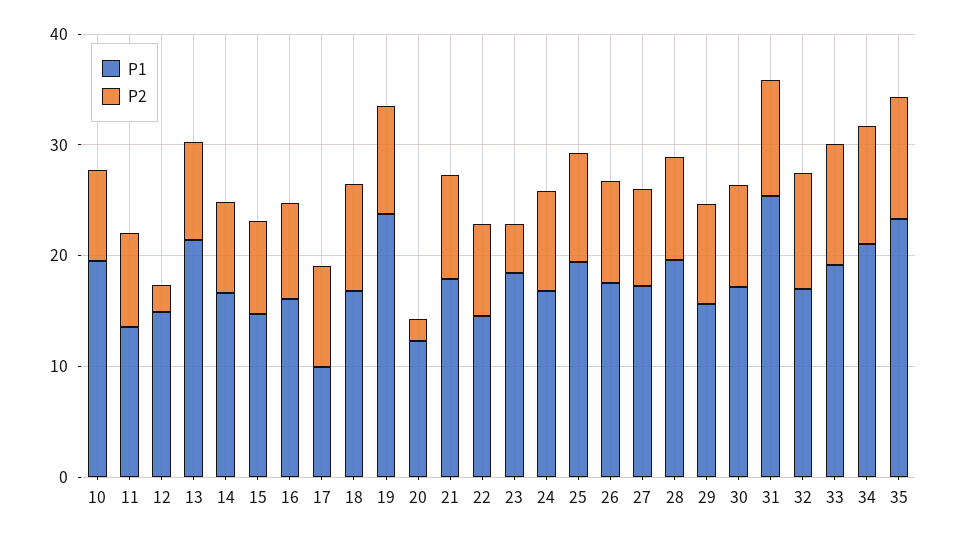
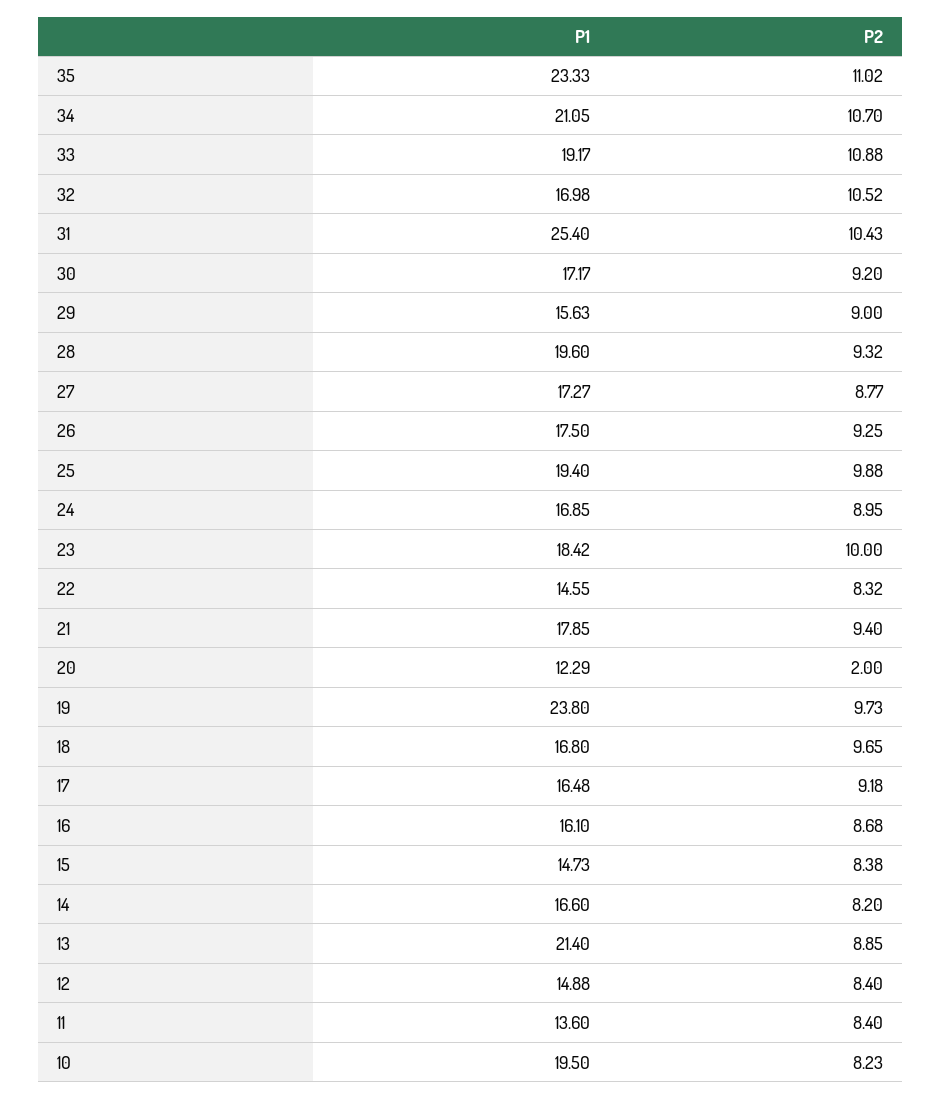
  {
    "P1": {
      "10": 19.5,
      "11": 13.6,
      "12": 14.88,
      "13": 21.4,
      "14": 16.6,
      "15": 14.73,
      "16": 16.1,
-     "17": 10,
+     "17": 16.48,
      "18": 16.8,
      "19": 23.8,
      "20": 12.29,
      "21": 17.85,
      "22": 14.55,
      "23": 18.42,
      "24": 16.85,
      "25": 19.4,
      "26": 17.5,
      "27": 17.27,
      "28": 19.6,
      "29": 15.63,
      "30": 17.17,
      "31": 25.4,
      "32": 16.98,
      "33": 19.17,
      "34": 21.05,
      "35": 23.33
    },
    "P2": {
      "10": 8.23,
      "11": 8.4,
-     "12": 2,
+     "12": 8.4,
      "13": 8.85,
      "14": 8.2,
      "15": 8.38,
      "16": 8.68,
      "17": 9.18,
      "18": 9.65,
      "19": 9.73,
      "20": 2,
      "21": 9.4,
      "22": 8.32,
-     "23": 4,
+     "23": 10,
      "24": 8.95,
      "25": 9.88,
      "26": 9.25,
      "27": 8.77,
      "28": 9.32,
      "29": 9,
      "30": 9.2,
      "31": 10.43,
      "32": 10.52,
      "33": 10.88,
      "34": 10.7,
      "35": 11.02
    }
  }

